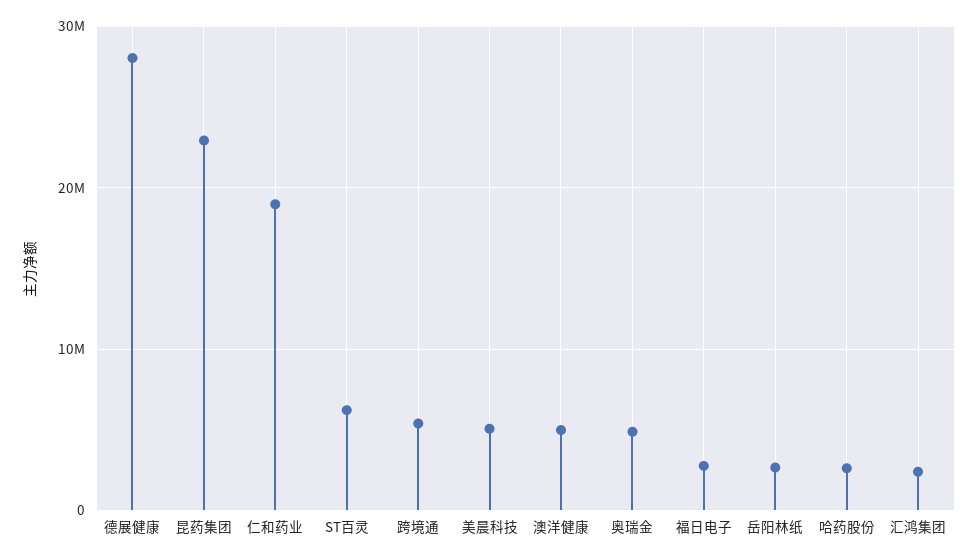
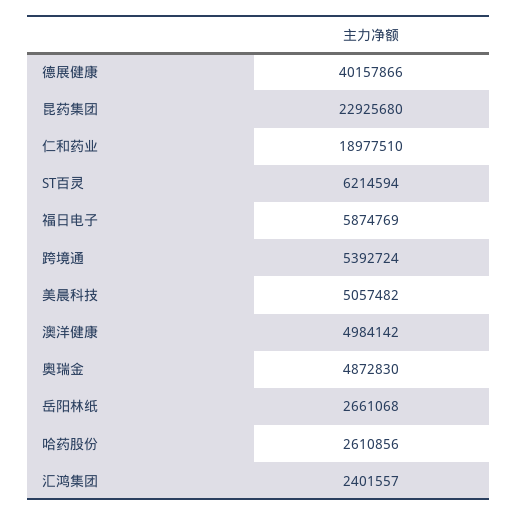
  {
-   "德展健康": 28000000,
+   "德展健康": 40157866,
    "昆药集团": 22925680,
    "仁和药业": 18977510,
    "ST百灵": 6214594,
    "跨境通": 5392724,
    "美晨科技": 5057482,
    "澳洋健康": 4984142,
    "奥瑞金": 4872830,
-   "福日电子": 3000000,
+   "福日电子": 5874769,
    "岳阳林纸": 2661068,
    "哈药股份": 2610856,
    "汇鸿集团": 2401557
  }

